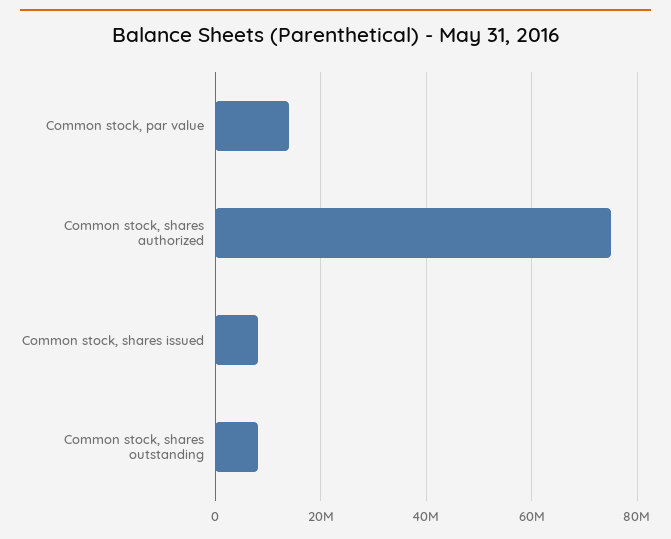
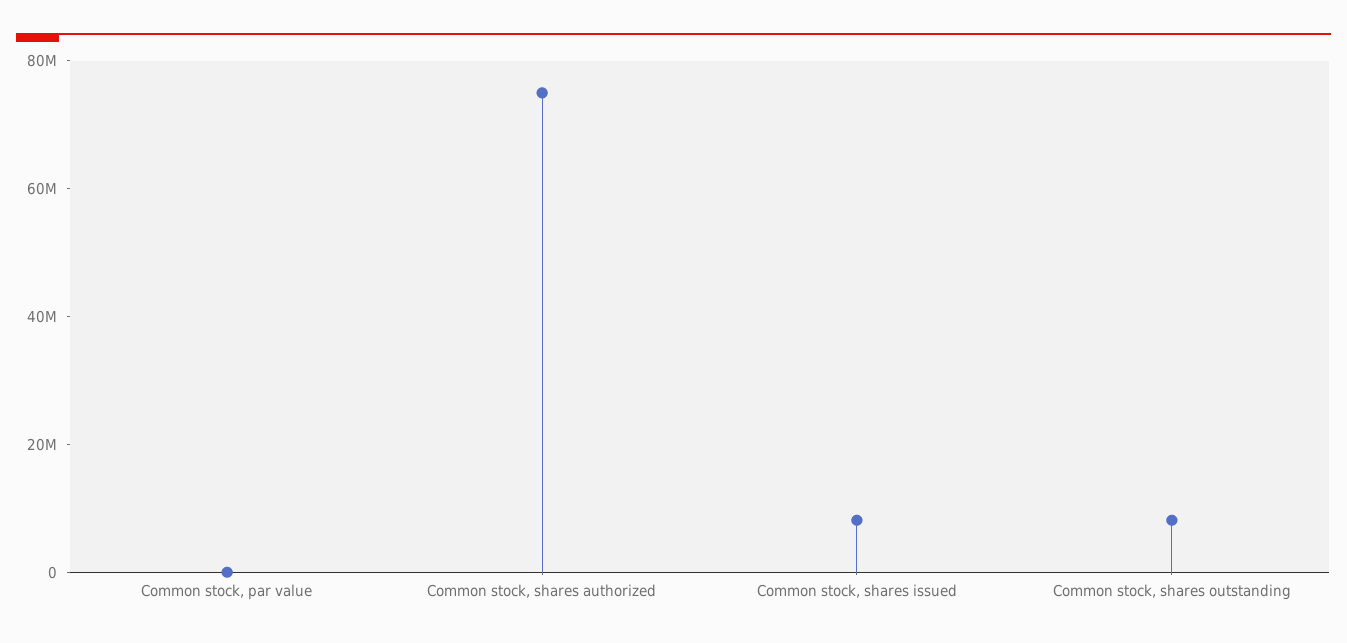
  {
-   "Common stock, par value": 14000000,
+   "Common stock, par value": 0,
    "Common stock, shares authorized": 76000000,
    "Common stock, shares issued": 8000000,
    "Common stock, shares outstanding": 8000000
  }

